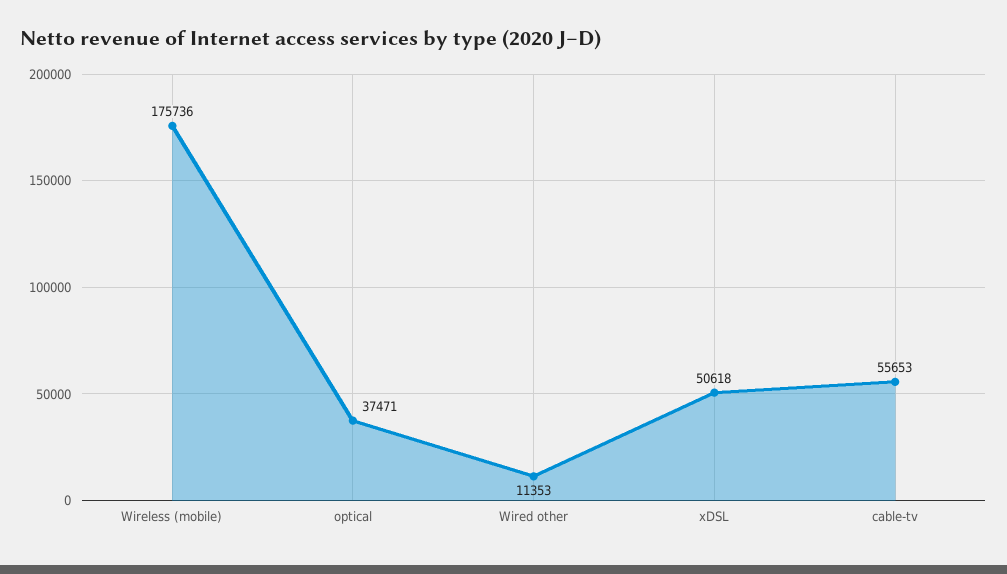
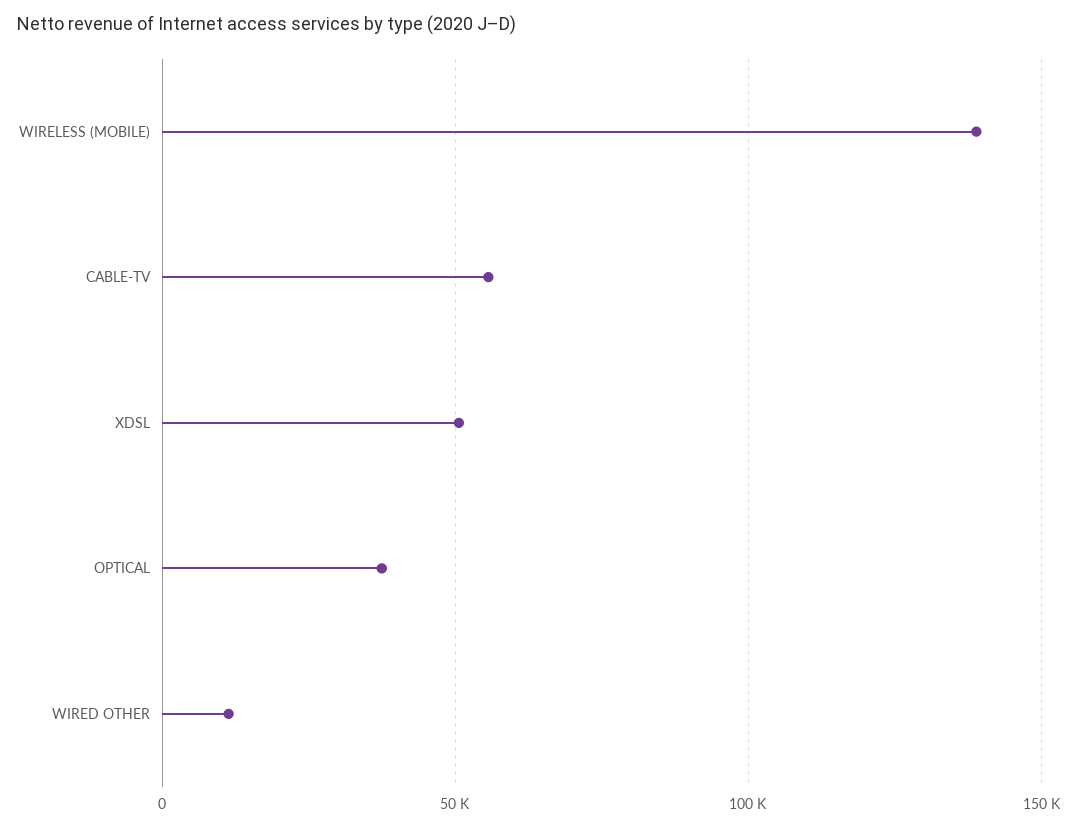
  {
-   "Wireless (mobile)": 175736,
+   "Wireless (mobile)": 140000,
    "optical": 37471,
    "Wired other": 11353,
    "xDSL": 50618,
    "cable-tv": 55653
  }

